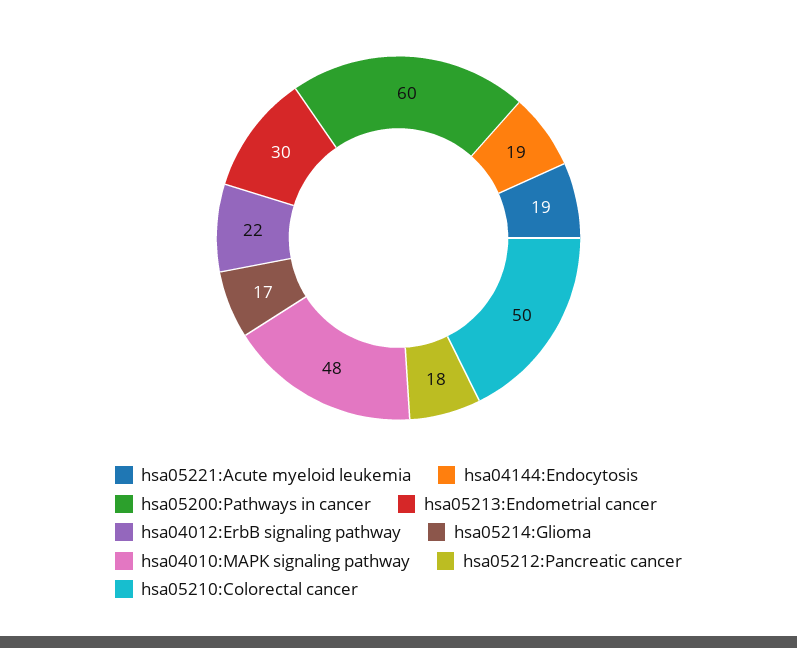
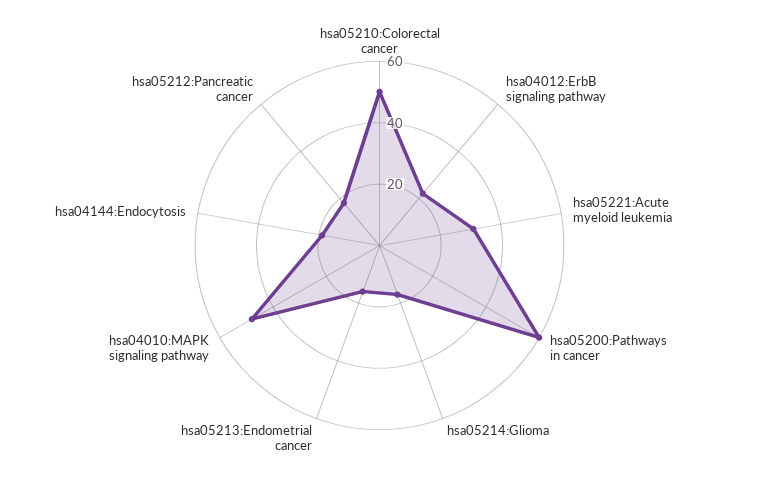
  {
-   "hsa05221:Acute myeloid leukemia": 19,
+   "hsa05221:Acute myeloid leukemia": 30,
    "hsa04144:Endocytosis": 19,
    "hsa05200:Pathways in cancer": 60,
-   "hsa05213:Endometrial cancer": 30,
+   "hsa05213:Endometrial cancer": 15,
    "hsa04012:ErbB signaling pathway": 22,
    "hsa05214:Glioma": 17,
    "hsa04010:MAPK signaling pathway": 48,
    "hsa05212:Pancreatic cancer": 18,
    "hsa05210:Colorectal cancer": 50
  }

